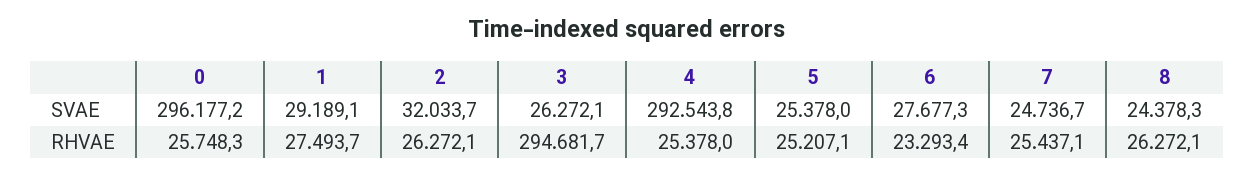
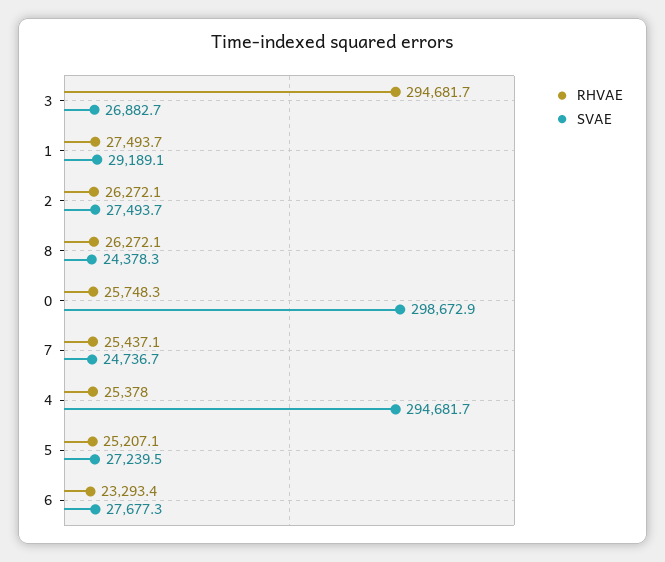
  {
    "SVAE": {
-     "0": 296177.2,
+     "0": 298672.9,
      "1": 29189.1,
-     "2": 32033.7,
+     "2": 27493.7,
-     "3": 26272.1,
+     "3": 26882.7,
-     "4": 292543.8,
+     "4": 294681.7,
-     "5": 25378,
+     "5": 27239.5,
      "6": 27677.3,
      "7": 24736.7,
      "8": 24378.3
    },
    "RHVAE": {
      "0": 25748.3,
      "1": 27493.7,
      "2": 26272.1,
      "3": 294681.7,
      "4": 25378,
      "5": 25207.1,
      "6": 23293.4,
      "7": 25437.1,
      "8": 26272.1
    }
  }

